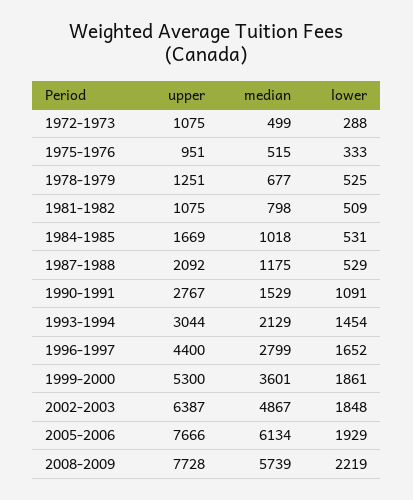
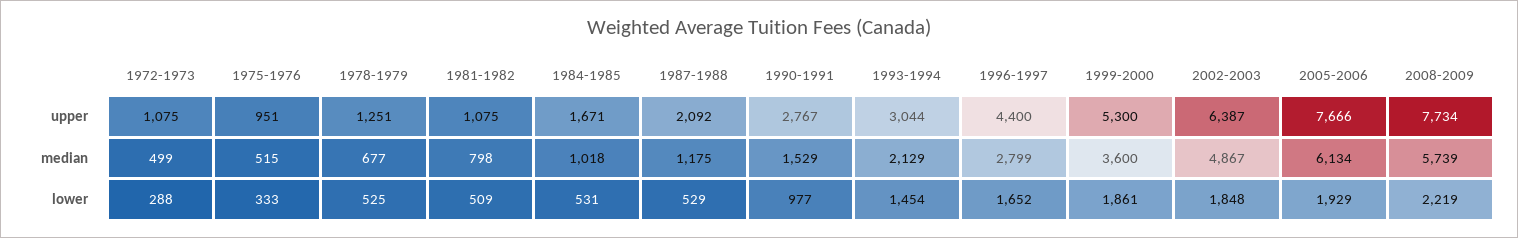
  {
    "upper": {
      "1972-1973": 1075,
      "1975-1976": 951,
      "1978-1979": 1251,
      "1981-1982": 1075,
-     "1984-1985": 1669,
+     "1984-1985": 1671,
      "1987-1988": 2092,
      "1990-1991": 2767,
      "1993-1994": 3044,
      "1996-1997": 4400,
      "1999-2000": 5300,
      "2002-2003": 6387,
      "2005-2006": 7666,
-     "2008-2009": 7728
+     "2008-2009": 7734
    },
    "median": {
      "1972-1973": 499,
      "1975-1976": 515,
      "1978-1979": 677,
      "1981-1982": 798,
      "1984-1985": 1018,
      "1987-1988": 1175,
      "1990-1991": 1529,
      "1993-1994": 2129,
      "1996-1997": 2799,
-     "1999-2000": 3601,
+     "1999-2000": 3600,
      "2002-2003": 4867,
      "2005-2006": 6134,
      "2008-2009": 5739
    },
    "lower": {
      "1972-1973": 288,
      "1975-1976": 333,
      "1978-1979": 525,
      "1981-1982": 509,
      "1984-1985": 531,
      "1987-1988": 529,
-     "1990-1991": 1091,
+     "1990-1991": 977,
      "1993-1994": 1454,
      "1996-1997": 1652,
      "1999-2000": 1861,
      "2002-2003": 1848,
      "2005-2006": 1929,
      "2008-2009": 2219
    }
  }

